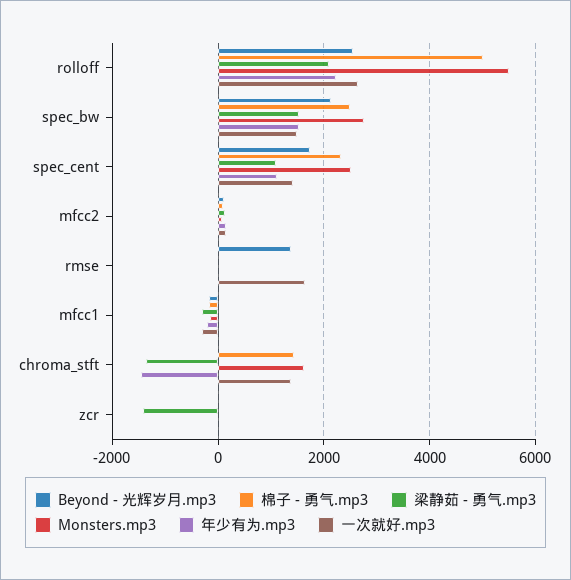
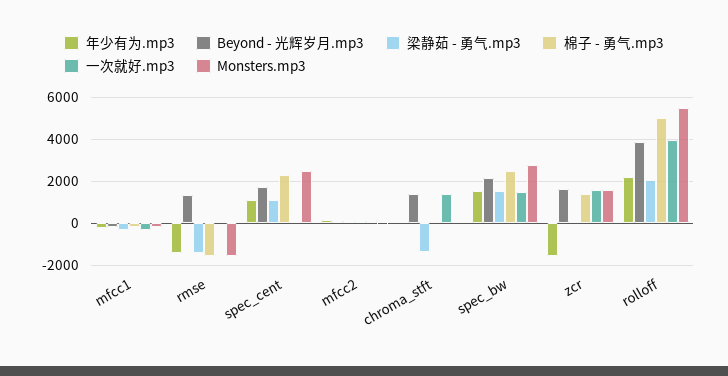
  {
    "Beyond - 光辉岁月.mp3": {
-     "rolloff": 2600,
+     "rolloff": 4000,
      "spec_bw": 2200,
      "spec_cent": 1800,
      "mfcc2": 200,
      "rmse": 1400,
      "mfcc1": -200,
-     "chroma_stft": 0,
+     "chroma_stft": 1500,
-     "zcr": 0
+     "zcr": 1500
    },
    "棉子 - 勇气.mp3": {
      "rolloff": 5000,
      "spec_bw": 2400,
      "spec_cent": 2400,
      "mfcc2": 0,
-     "rmse": 0,
+     "rmse": -1500,
      "mfcc1": -200,
-     "chroma_stft": 1400,
+     "chroma_stft": 0,
-     "zcr": 0
+     "zcr": 1500
    },
    "梁静茹 - 勇气.mp3": {
      "rolloff": 2000,
      "spec_bw": 1600,
      "spec_cent": 1000,
      "mfcc2": 200,
-     "rmse": 0,
+     "rmse": -1500,
      "mfcc1": -200,
      "chroma_stft": -1400,
-     "zcr": -1400
+     "zcr": 0
    },
    "Monsters.mp3": {
      "rolloff": 5600,
      "spec_bw": 2800,
      "spec_cent": 2600,
      "mfcc2": 0,
-     "rmse": 0,
+     "rmse": -1500,
      "mfcc1": -200,
-     "chroma_stft": 1600,
+     "chroma_stft": 0,
-     "zcr": 0
+     "zcr": 1500
    },
    "年少有为.mp3": {
      "rolloff": 2200,
      "spec_bw": 1600,
      "spec_cent": 1200,
      "mfcc2": 200,
-     "rmse": 0,
+     "rmse": -1500,
      "mfcc1": -200,
-     "chroma_stft": -1400,
+     "chroma_stft": 0,
-     "zcr": 0
+     "zcr": -1500
    },
    "一次就好.mp3": {
-     "rolloff": 2600,
+     "rolloff": 4000,
      "spec_bw": 1400,
-     "spec_cent": 1400,
+     "spec_cent": 0,
      "mfcc2": 200,
-     "rmse": 1600,
+     "rmse": 0,
      "mfcc1": -400,
      "chroma_stft": 1400,
-     "zcr": 0
+     "zcr": 1500
    }
  }

